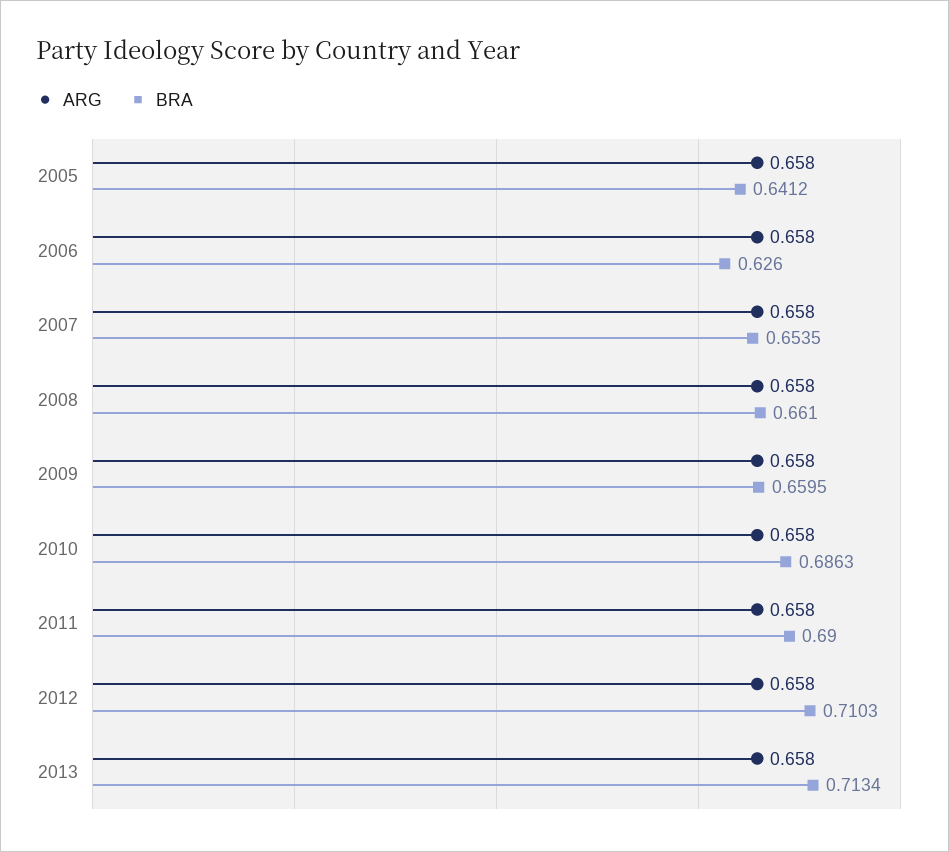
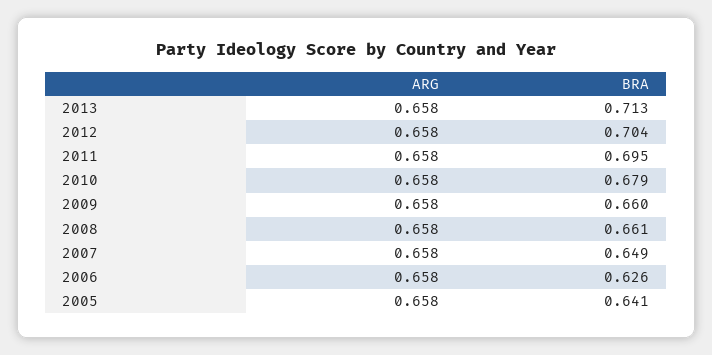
  {
    "ARG": {
      "2005": 0.658,
      "2006": 0.658,
      "2007": 0.658,
      "2008": 0.658,
      "2009": 0.658,
      "2010": 0.658,
      "2011": 0.658,
      "2012": 0.658,
      "2013": 0.658
    },
    "BRA": {
      "2005": 0.6412,
      "2006": 0.626,
-     "2007": 0.6535,
+     "2007": 0.649,
      "2008": 0.661,
      "2009": 0.6595,
-     "2010": 0.6863,
+     "2010": 0.679,
-     "2011": 0.69,
+     "2011": 0.695,
-     "2012": 0.7103,
+     "2012": 0.704,
      "2013": 0.7134
    }
  }

